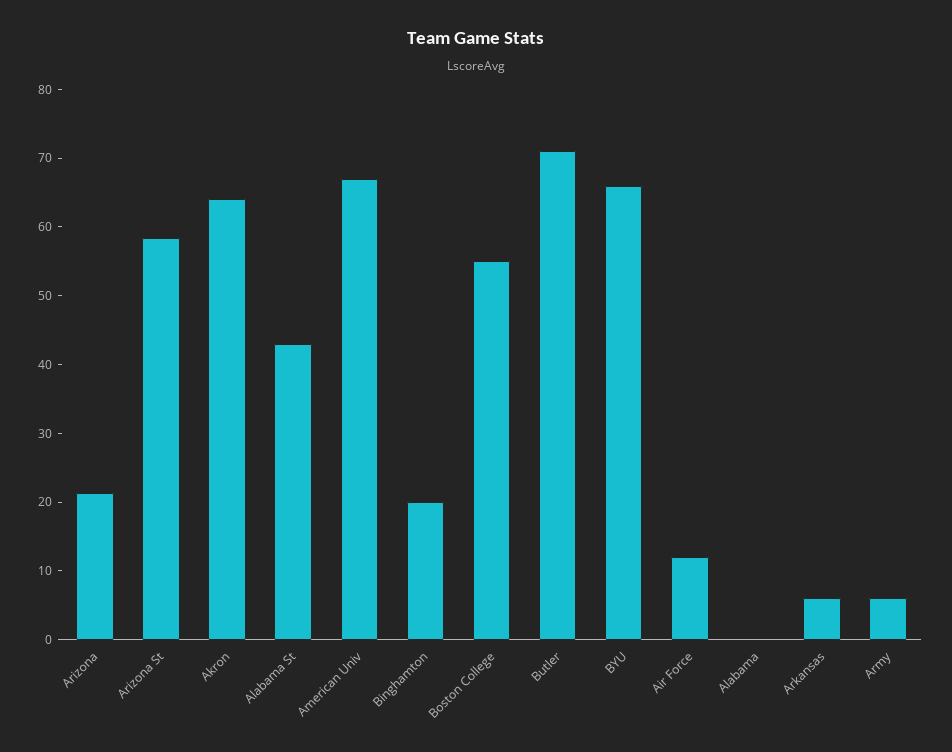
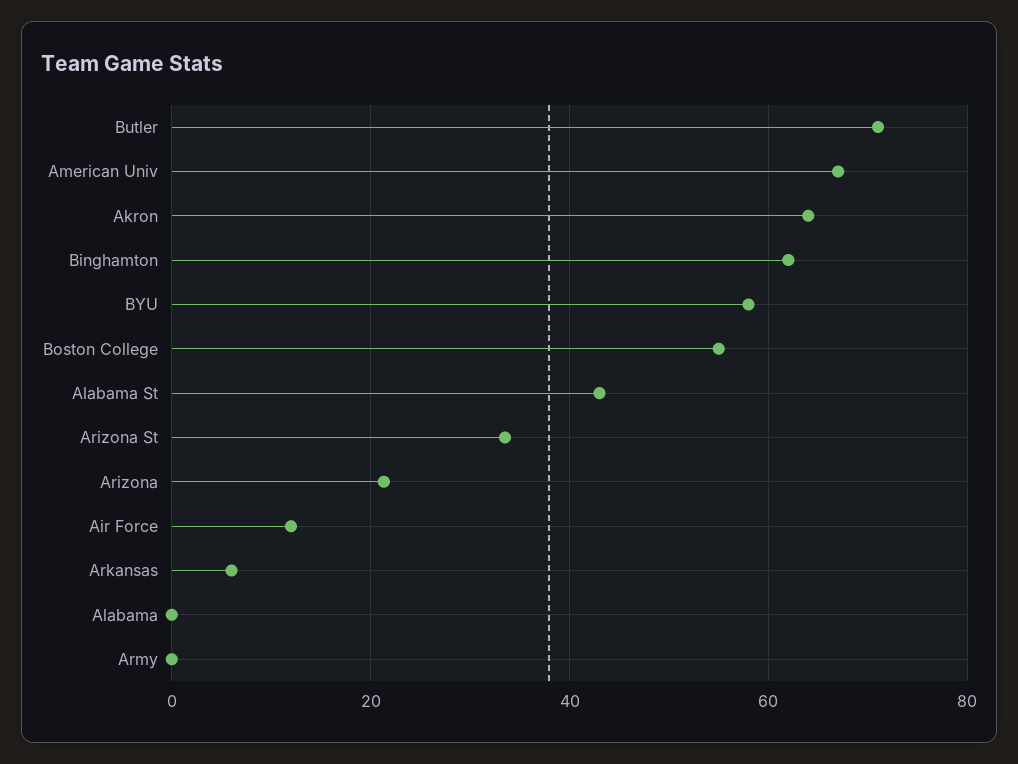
  {
    "Arizona": 22,
-   "Arizona St": 58,
+   "Arizona St": 34,
    "Akron": 64,
    "Alabama St": 44,
    "American Univ": 68,
-   "Binghamton": 20,
+   "Binghamton": 62,
    "Boston College": 56,
    "Butler": 72,
-   "BYU": 66,
+   "BYU": 58,
    "Air Force": 12,
    "Alabama": 0,
    "Arkansas": 6,
-   "Army": 6
+   "Army": 0
  }

